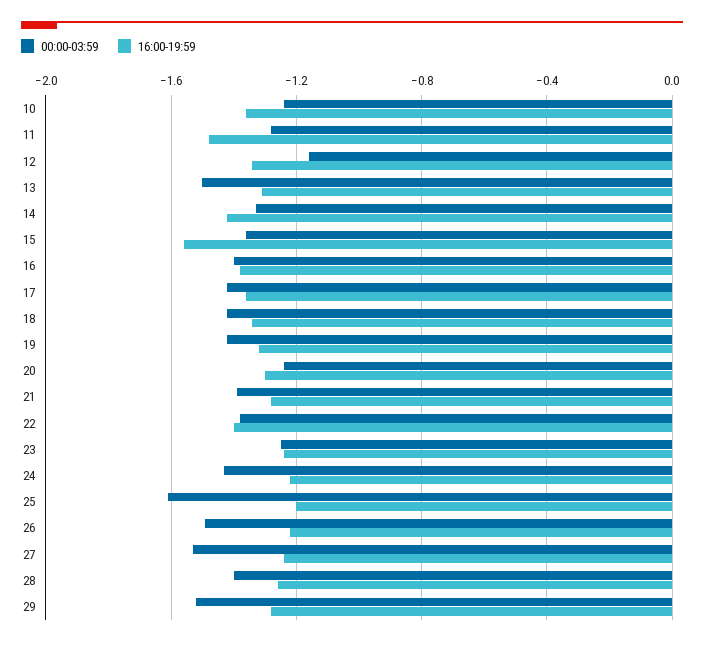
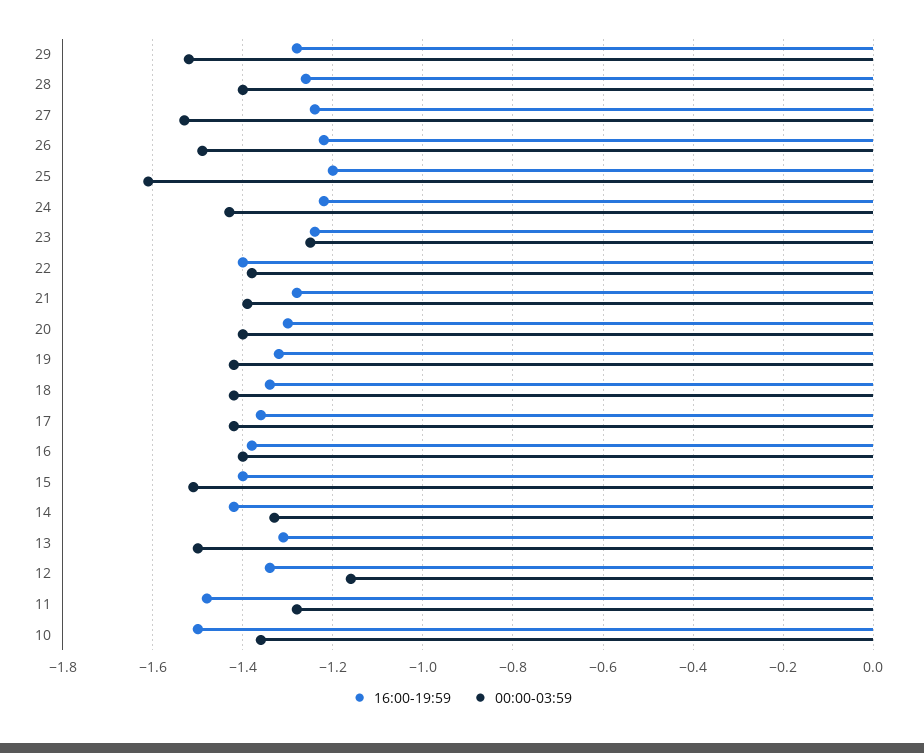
  {
    "00:00-03:59": {
-     "10": -1.25,
+     "10": -1.35,
      "11": -1.3,
      "12": -1.15,
      "13": -1.5,
      "14": -1.35,
-     "15": -1.35,
+     "15": -1.5,
      "16": -1.4,
      "17": -1.4,
      "18": -1.4,
      "19": -1.4,
-     "20": -1.25,
+     "20": -1.4,
      "21": -1.4,
      "22": -1.4,
      "23": -1.25,
      "24": -1.45,
      "25": -1.6,
      "26": -1.5,
      "27": -1.55,
      "28": -1.4,
      "29": -1.5
    },
    "16:00-19:59": {
-     "10": -1.35,
+     "10": -1.5,
      "11": -1.5,
      "12": -1.35,
      "13": -1.3,
      "14": -1.4,
-     "15": -1.55,
+     "15": -1.4,
      "16": -1.4,
      "17": -1.35,
      "18": -1.35,
      "19": -1.3,
      "20": -1.3,
      "21": -1.3,
      "22": -1.4,
      "23": -1.25,
      "24": -1.2,
      "25": -1.2,
      "26": -1.2,
      "27": -1.25,
      "28": -1.25,
      "29": -1.3
    }
  }

